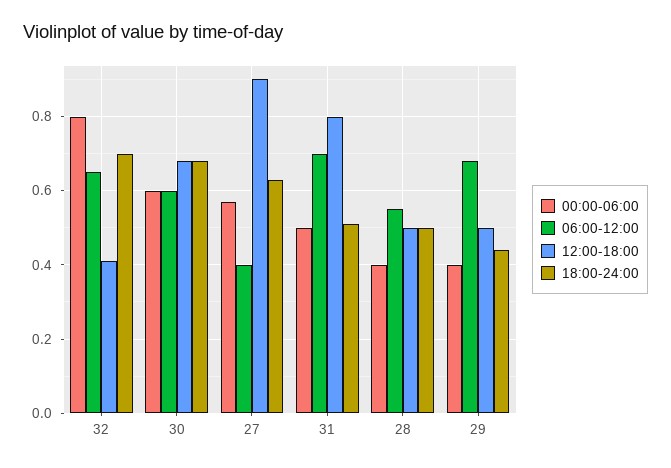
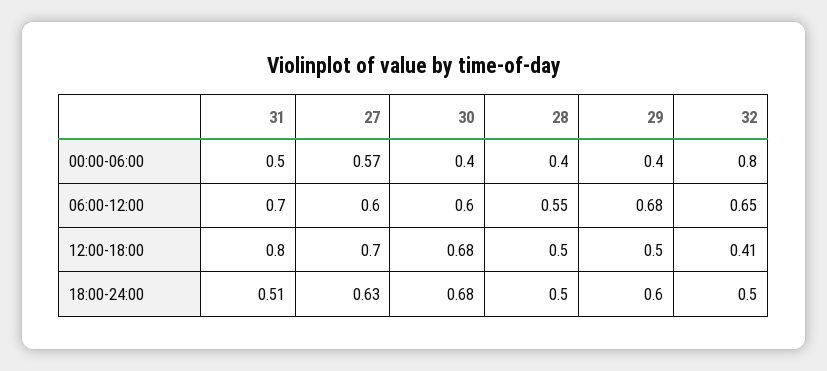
  {
    "00:00-06:00": {
      "32": 0.8,
-     "30": 0.6,
+     "30": 0.4,
      "27": 0.57,
      "31": 0.5,
      "28": 0.4,
      "29": 0.4
    },
    "06:00-12:00": {
      "32": 0.65,
      "30": 0.6,
-     "27": 0.4,
+     "27": 0.6,
      "31": 0.7,
      "28": 0.55,
      "29": 0.68
    },
    "12:00-18:00": {
      "32": 0.41,
      "30": 0.68,
-     "27": 0.9,
+     "27": 0.7,
      "31": 0.8,
      "28": 0.5,
      "29": 0.5
    },
    "18:00-24:00": {
-     "32": 0.7,
+     "32": 0.5,
      "30": 0.68,
      "27": 0.63,
      "31": 0.51,
      "28": 0.5,
-     "29": 0.45
+     "29": 0.6
    }
  }

